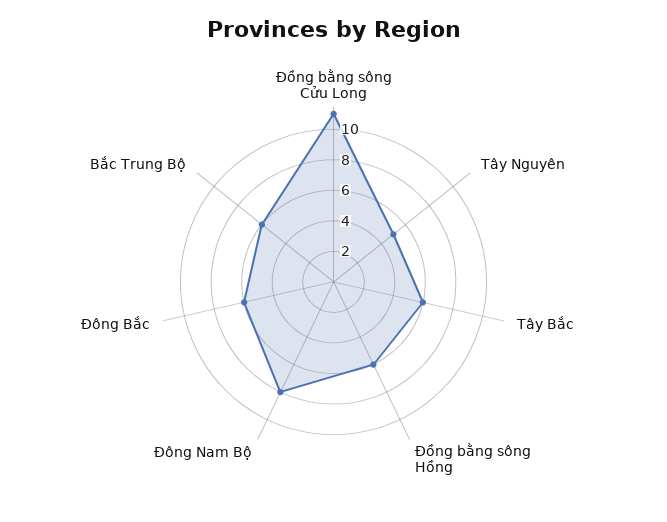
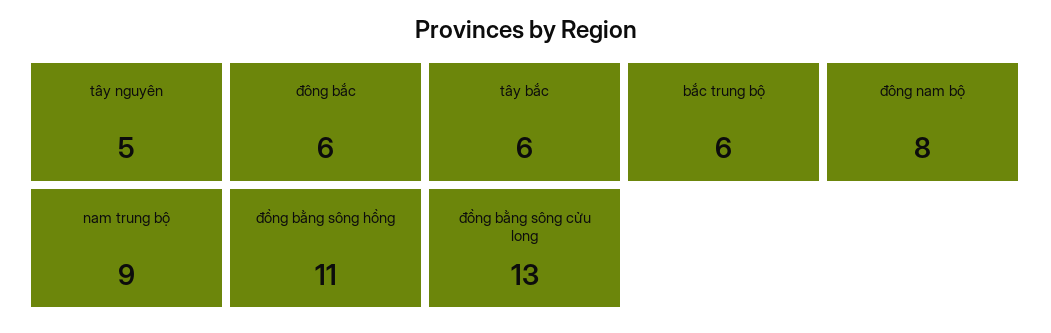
  {
-   "Đồng bằng sông Cửu Long": 11,
+   "Đồng bằng sông Cửu Long": 13,
    "Tây Nguyên": 5,
    "Tây Bắc": 6,
-   "Đồng bằng sông Hồng": 6,
+   "Đồng bằng sông Hồng": 11,
    "Đông Nam Bộ": 8,
    "Đông Bắc": 6,
-   "Bắc Trung Bộ": 6
+   "Bắc Trung Bộ": 6,
+   "nam trung bộ": 9
  }

